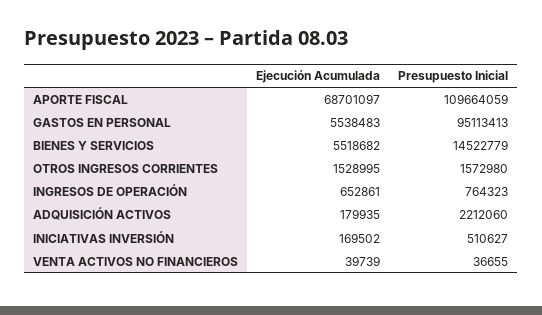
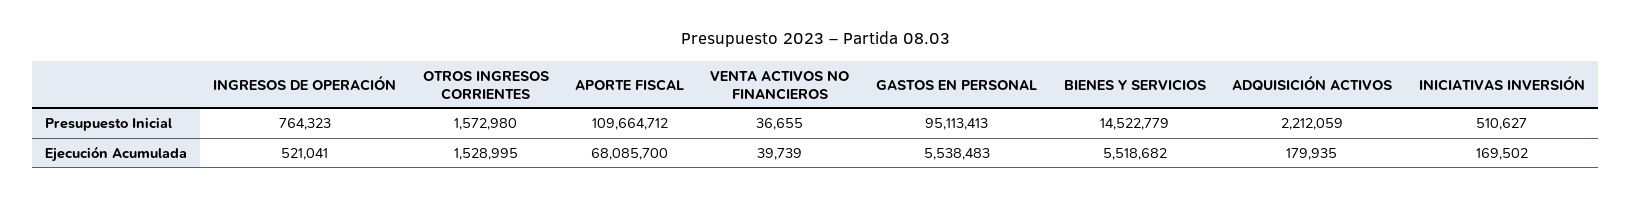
  {
    "Ejecución Acumulada": {
-     "APORTE FISCAL": 68701097,
+     "APORTE FISCAL": 68085700,
      "GASTOS EN PERSONAL": 5538483,
      "BIENES Y SERVICIOS": 5518682,
      "OTROS INGRESOS CORRIENTES": 1528995,
-     "INGRESOS DE OPERACIÓN": 652861,
+     "INGRESOS DE OPERACIÓN": 521041,
      "ADQUISICIÓN ACTIVOS": 179935,
      "INICIATIVAS INVERSIÓN": 169502,
      "VENTA ACTIVOS NO FINANCIEROS": 39739
    },
    "Presupuesto Inicial": {
-     "APORTE FISCAL": 109664059,
+     "APORTE FISCAL": 109664712,
      "GASTOS EN PERSONAL": 95113413,
      "BIENES Y SERVICIOS": 14522779,
      "OTROS INGRESOS CORRIENTES": 1572980,
      "INGRESOS DE OPERACIÓN": 764323,
-     "ADQUISICIÓN ACTIVOS": 2212060,
+     "ADQUISICIÓN ACTIVOS": 2212059,
      "INICIATIVAS INVERSIÓN": 510627,
      "VENTA ACTIVOS NO FINANCIEROS": 36655
    }
  }

